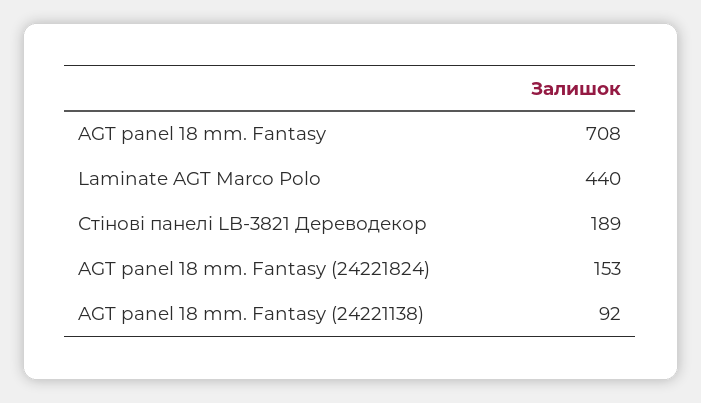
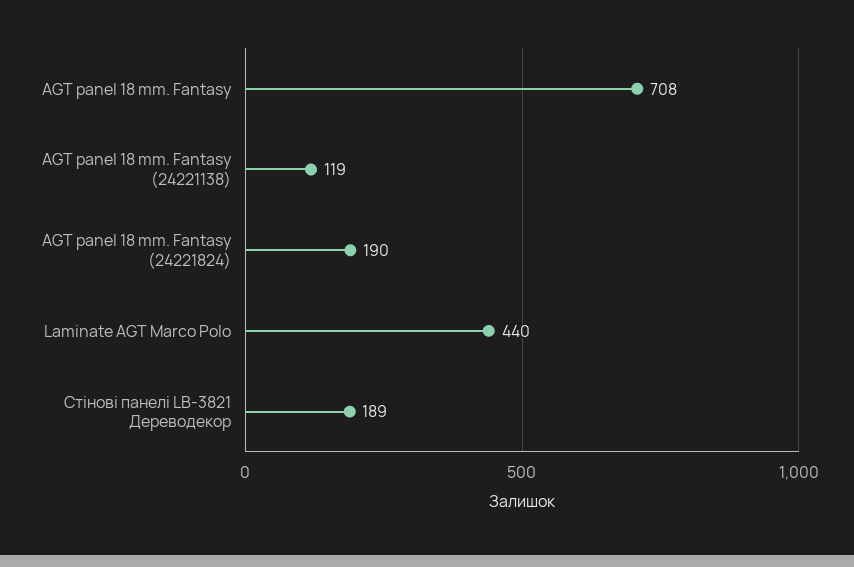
  {
    "AGT panel 18 mm. Fantasy": 708,
    "Laminate AGT Marco Polo": 440,
    "Стінові панелі LB-3821 Дереводекор": 189,
-   "AGT panel 18 mm. Fantasy (24221824)": 153,
+   "AGT panel 18 mm. Fantasy (24221824)": 190,
-   "AGT panel 18 mm. Fantasy (24221138)": 92
+   "AGT panel 18 mm. Fantasy (24221138)": 119
  }

